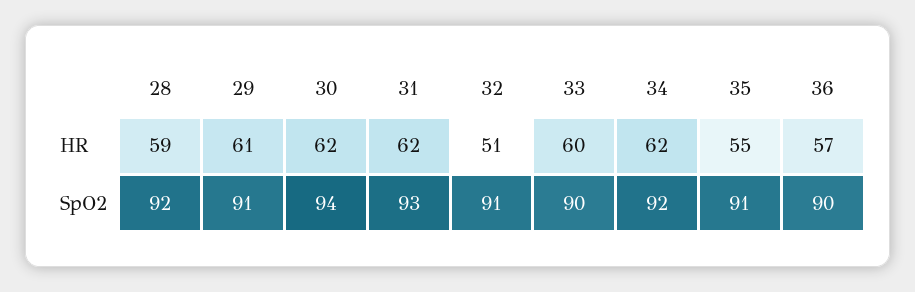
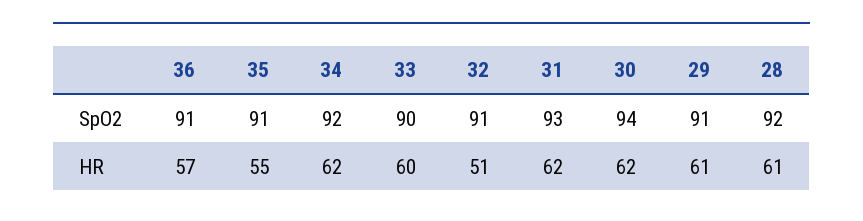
  {
    "28": {
-     "HR": 59,
+     "HR": 61,
      "SpO2": 92
    },
    "29": {
      "HR": 61,
      "SpO2": 91
    },
    "30": {
      "HR": 62,
      "SpO2": 94
    },
    "31": {
      "HR": 62,
      "SpO2": 93
    },
    "32": {
      "HR": 51,
      "SpO2": 91
    },
    "33": {
      "HR": 60,
      "SpO2": 90
    },
    "34": {
      "HR": 62,
      "SpO2": 92
    },
    "35": {
      "HR": 55,
      "SpO2": 91
    },
    "36": {
      "HR": 57,
-     "SpO2": 90
+     "SpO2": 91
    }
  }

